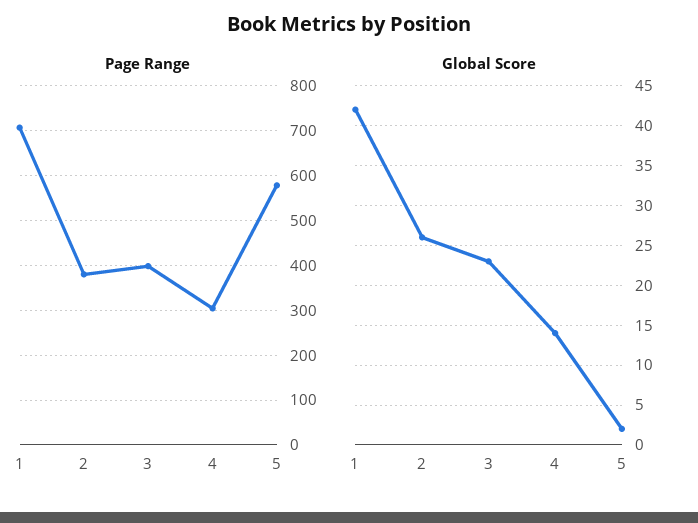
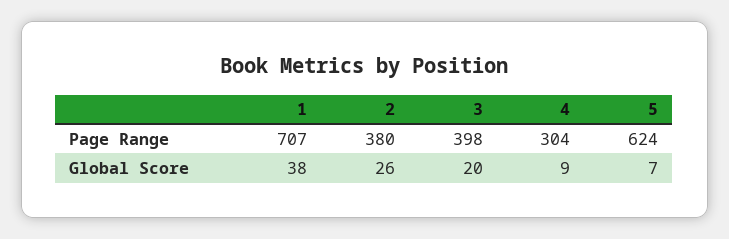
  {
    "Page Range": {
      "1": 707,
      "2": 380,
      "3": 398,
      "4": 304,
-     "5": 580
+     "5": 624
    },
    "Global Score": {
-     "1": 42,
+     "1": 38,
      "2": 26,
-     "3": 23,
+     "3": 20,
-     "4": 14,
+     "4": 9,
-     "5": 2
+     "5": 7
    }
  }

